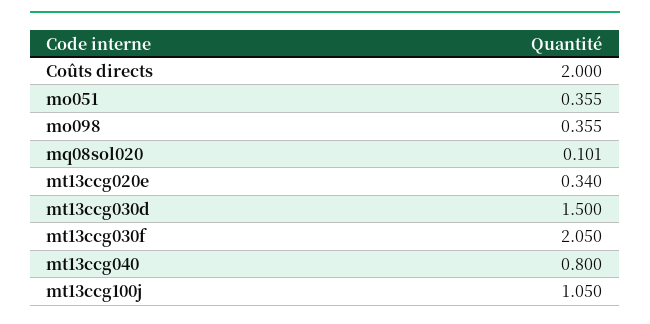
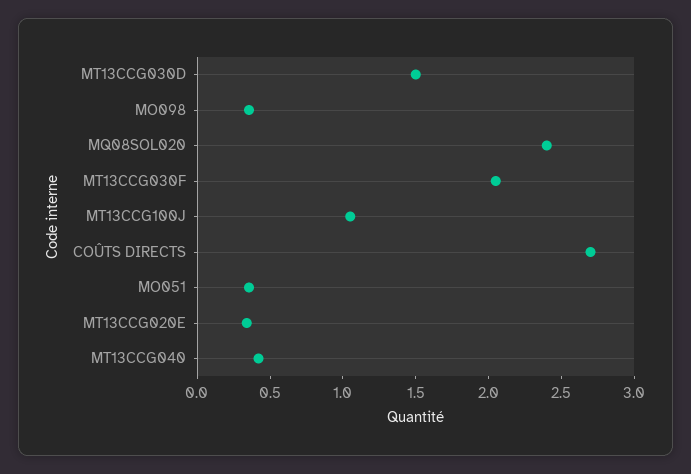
  {
-   "Coûts directs": 2,
+   "Coûts directs": 2.7,
    "mo051": 0.355,
    "mo098": 0.355,
-   "mq08sol020": 0.101,
+   "mq08sol020": 2.4,
    "mt13ccg020e": 0.34,
    "mt13ccg030d": 1.5,
    "mt13ccg030f": 2.05,
-   "mt13ccg040": 0.8,
+   "mt13ccg040": 0.4,
    "mt13ccg100j": 1.05
  }

